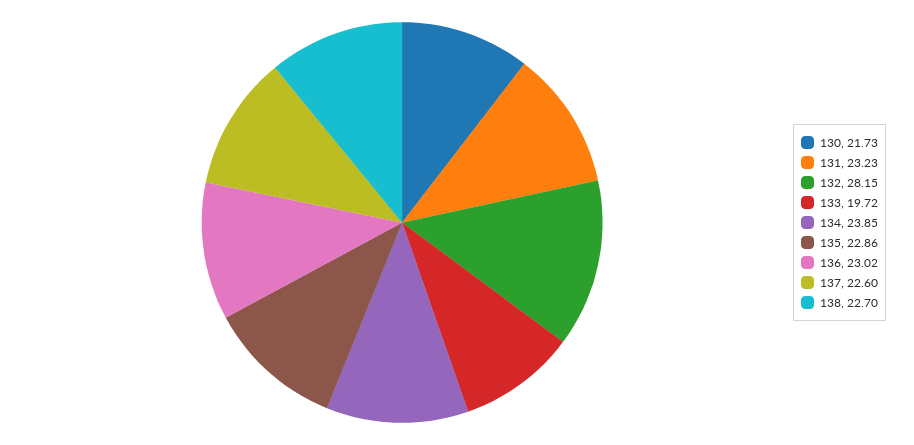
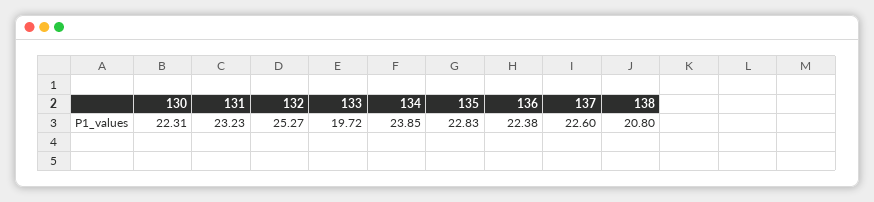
  {
-   "130": 21.73,
+   "130": 22.31,
    "131": 23.23,
-   "132": 28.15,
+   "132": 25.27,
    "133": 19.72,
    "134": 23.85,
-   "135": 22.86,
+   "135": 22.83,
-   "136": 23.02,
+   "136": 22.38,
    "137": 22.6,
-   "138": 22.7
+   "138": 20.8
  }

